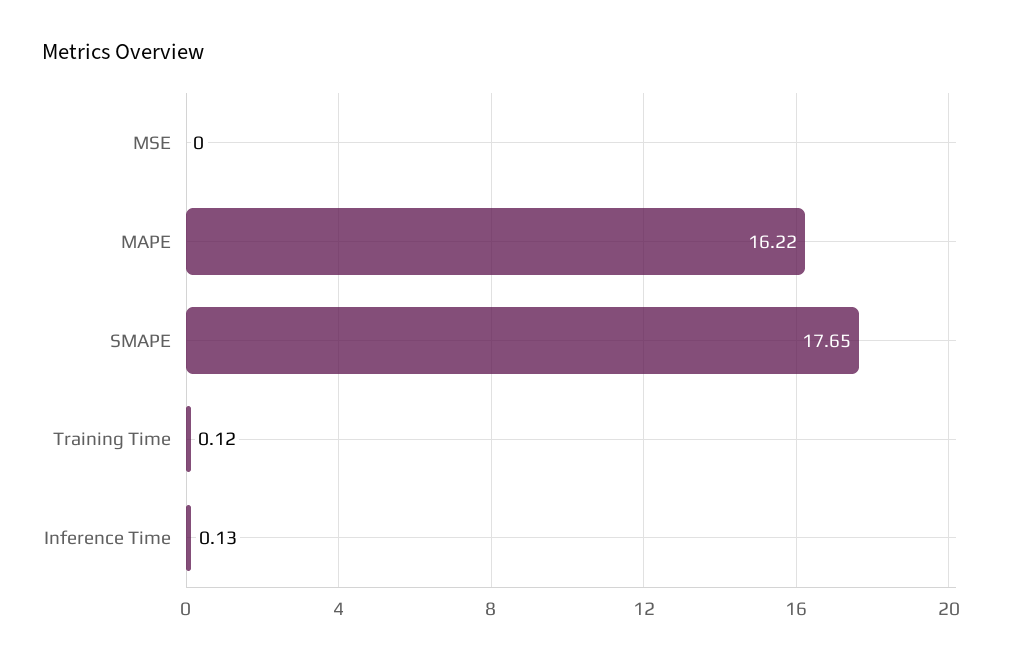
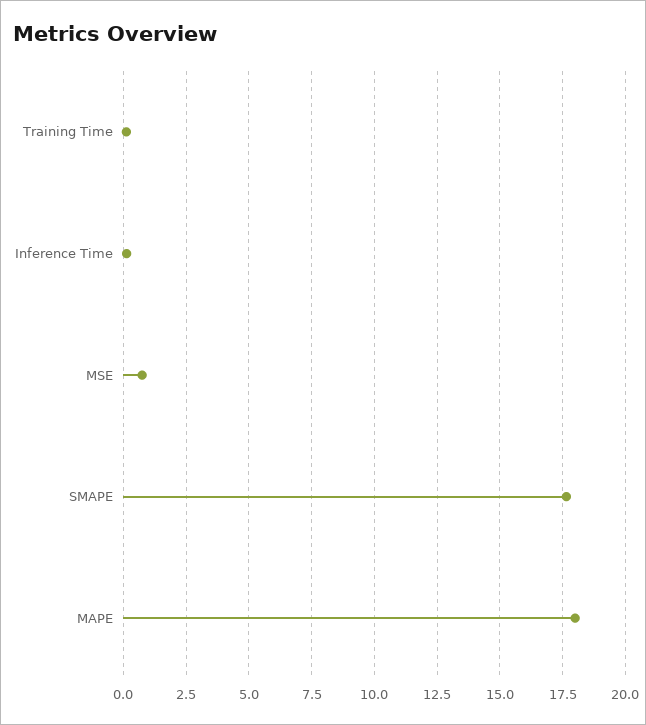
  {
-   "MSE": 0,
+   "MSE": 0.75,
-   "MAPE": 16.22,
+   "MAPE": 18,
    "SMAPE": 17.65,
    "Training Time": 0.12,
    "Inference Time": 0.13
  }

